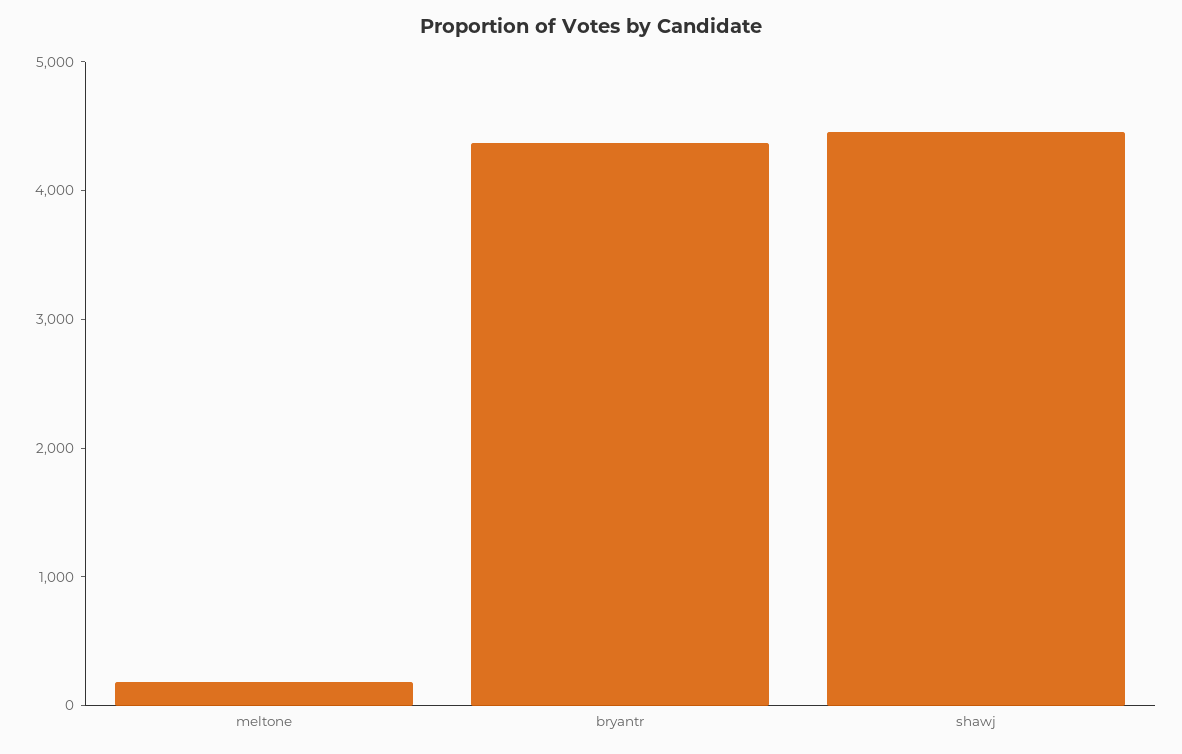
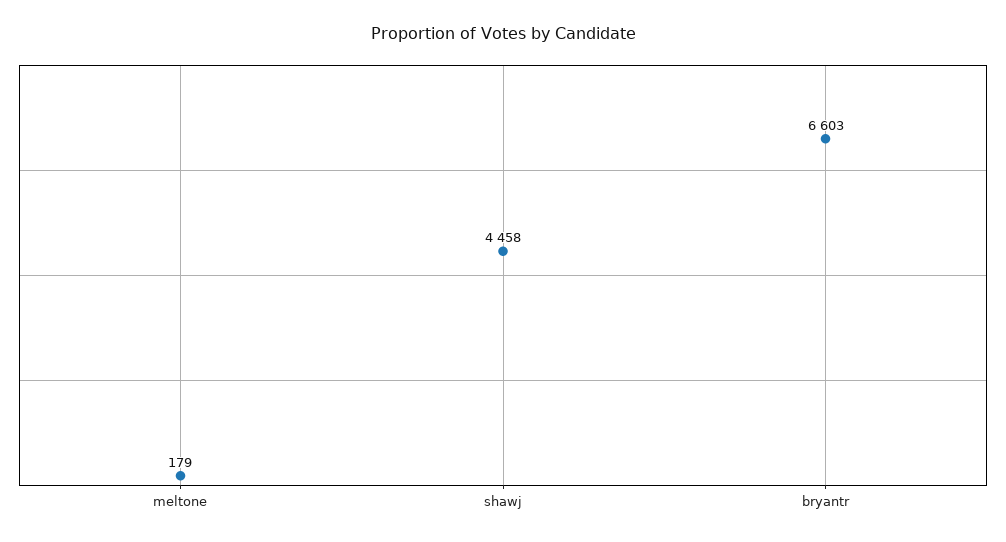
  {
    "meltone": 179,
-   "bryantr": 4400,
+   "bryantr": 6603,
    "shawj": 4458
  }

